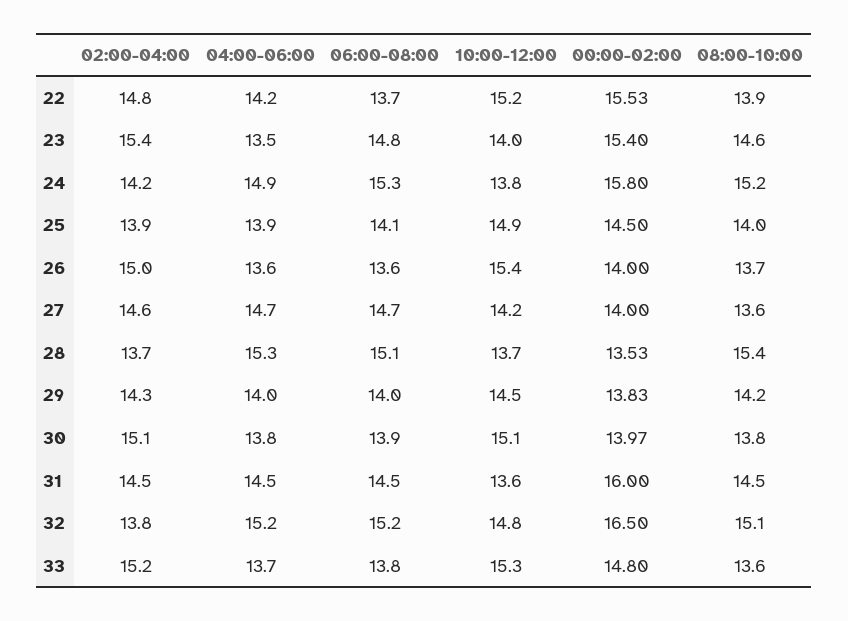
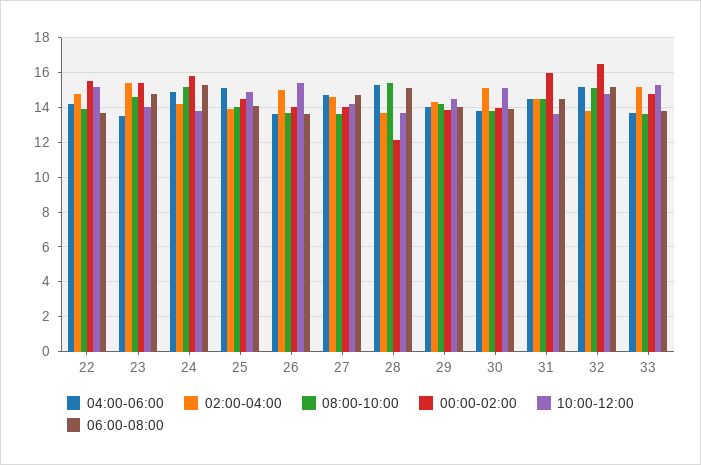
  {
    "02:00-04:00": {
      "22": 14.8,
      "23": 15.4,
      "24": 14.2,
      "25": 13.9,
      "26": 15,
      "27": 14.6,
      "28": 13.7,
      "29": 14.3,
      "30": 15.1,
      "31": 14.5,
      "32": 13.8,
      "33": 15.2
    },
    "04:00-06:00": {
      "22": 14.2,
      "23": 13.5,
      "24": 14.9,
-     "25": 13.9,
+     "25": 15,
      "26": 13.6,
      "27": 14.7,
      "28": 15.3,
      "29": 14,
      "30": 13.8,
      "31": 14.5,
      "32": 15.2,
      "33": 13.7
    },
    "06:00-08:00": {
      "22": 13.7,
      "23": 14.8,
      "24": 15.3,
      "25": 14.1,
      "26": 13.6,
      "27": 14.7,
      "28": 15.1,
      "29": 14,
      "30": 13.9,
      "31": 14.5,
      "32": 15.2,
      "33": 13.8
    },
    "10:00-12:00": {
      "22": 15.2,
      "23": 14,
      "24": 13.8,
      "25": 14.9,
      "26": 15.4,
      "27": 14.2,
      "28": 13.7,
      "29": 14.5,
      "30": 15.1,
      "31": 13.6,
      "32": 14.8,
      "33": 15.3
    },
    "00:00-02:00": {
      "22": 15.53,
      "23": 15.4,
      "24": 15.8,
      "25": 14.5,
      "26": 14,
      "27": 14,
-     "28": 13.53,
+     "28": 12,
      "29": 13.83,
      "30": 13.97,
      "31": 16,
      "32": 16.5,
      "33": 14.8
    },
    "08:00-10:00": {
      "22": 13.9,
      "23": 14.6,
      "24": 15.2,
      "25": 14,
      "26": 13.7,
      "27": 13.6,
      "28": 15.4,
      "29": 14.2,
      "30": 13.8,
      "31": 14.5,
      "32": 15.1,
      "33": 13.6
    }
  }

